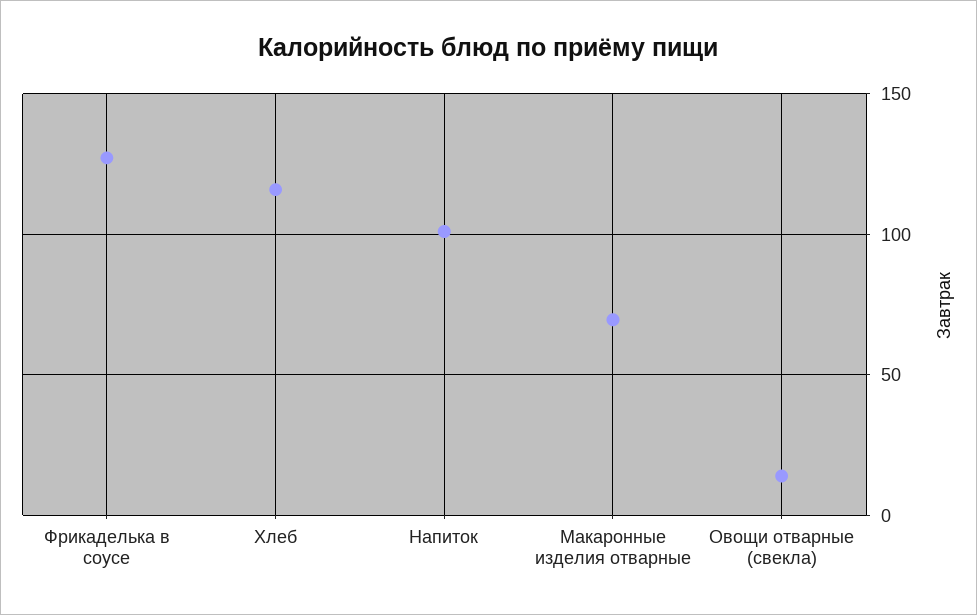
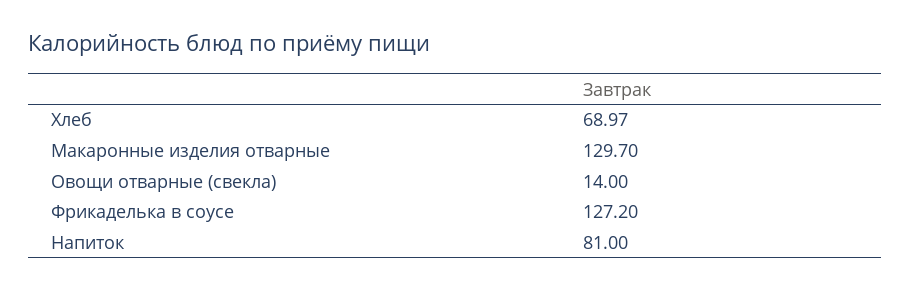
  {
    "Фрикаделька в соусе": 127.2,
-   "Хлеб": 115,
+   "Хлеб": 68.97,
-   "Напиток": 100,
+   "Напиток": 81,
-   "Макаронные изделия отварные": 70,
+   "Макаронные изделия отварные": 129.7,
    "Овощи отварные (свекла)": 14
  }

